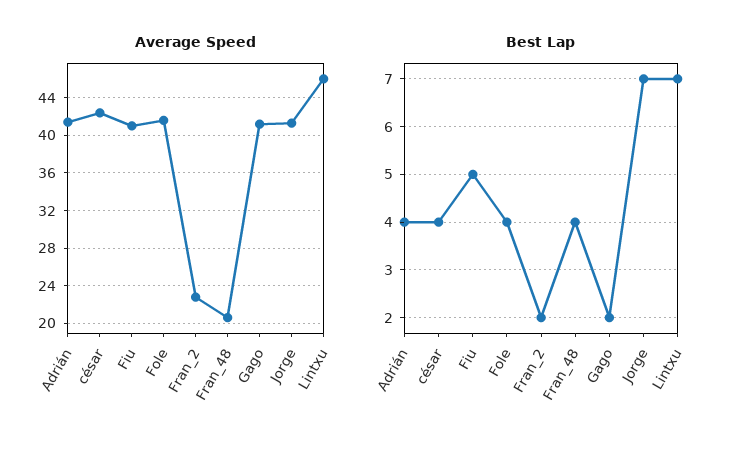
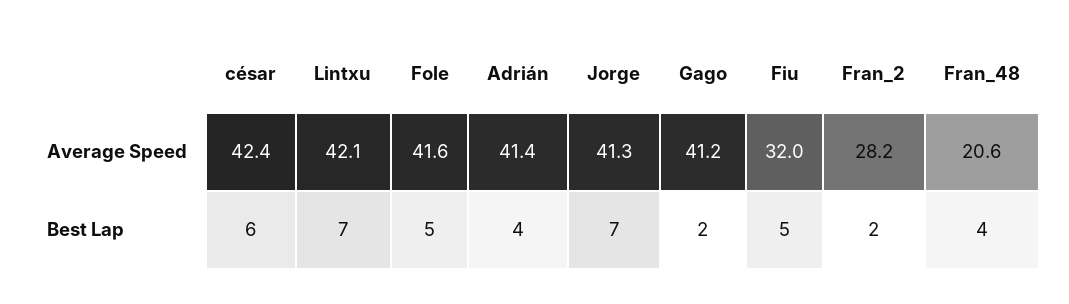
  {
    "Average Speed": {
      "Adrián": 41.4,
      "césar": 42.4,
-     "Fiu": 41,
+     "Fiu": 32,
      "Fole": 41.6,
-     "Fran_2": 23,
+     "Fran_2": 28.2,
      "Fran_48": 20.6,
      "Gago": 41.2,
      "Jorge": 41.3,
-     "Lintxu": 46
+     "Lintxu": 42.1
    },
    "Best Lap": {
      "Adrián": 4,
-     "césar": 4,
+     "césar": 6,
      "Fiu": 5,
-     "Fole": 4,
+     "Fole": 5,
      "Fran_2": 2,
      "Fran_48": 4,
      "Gago": 2,
      "Jorge": 7,
      "Lintxu": 7
    }
  }

